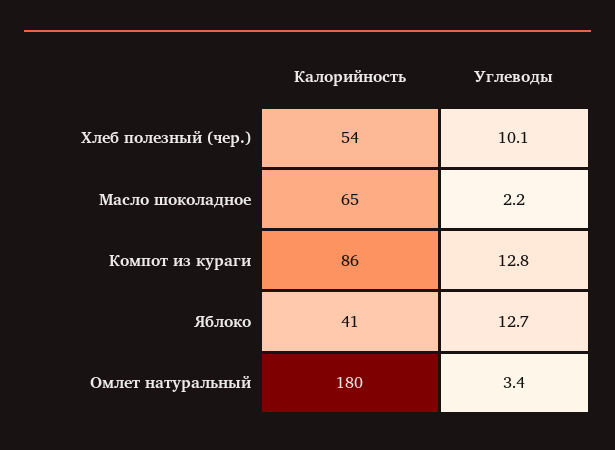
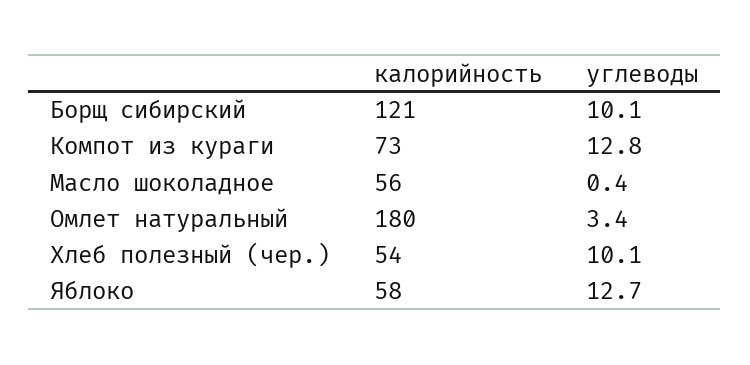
  {
    "Калорийность": {
      "Хлеб полезный (чер.)": 54,
-     "Масло шоколадное": 65,
+     "Масло шоколадное": 56,
-     "Компот из кураги": 86,
+     "Компот из кураги": 73,
-     "Яблоко": 41,
+     "Яблоко": 58,
-     "Омлет натуральный": 180
+     "Омлет натуральный": 180,
+     "Борщ сибирский": 121
    },
    "Углеводы": {
      "Хлеб полезный (чер.)": 10.1,
-     "Масло шоколадное": 2.2,
+     "Масло шоколадное": 0.4,
      "Компот из кураги": 12.8,
      "Яблоко": 12.7,
-     "Омлет натуральный": 3.4
+     "Омлет натуральный": 3.4,
+     "Борщ сибирский": 10.1
    }
  }

